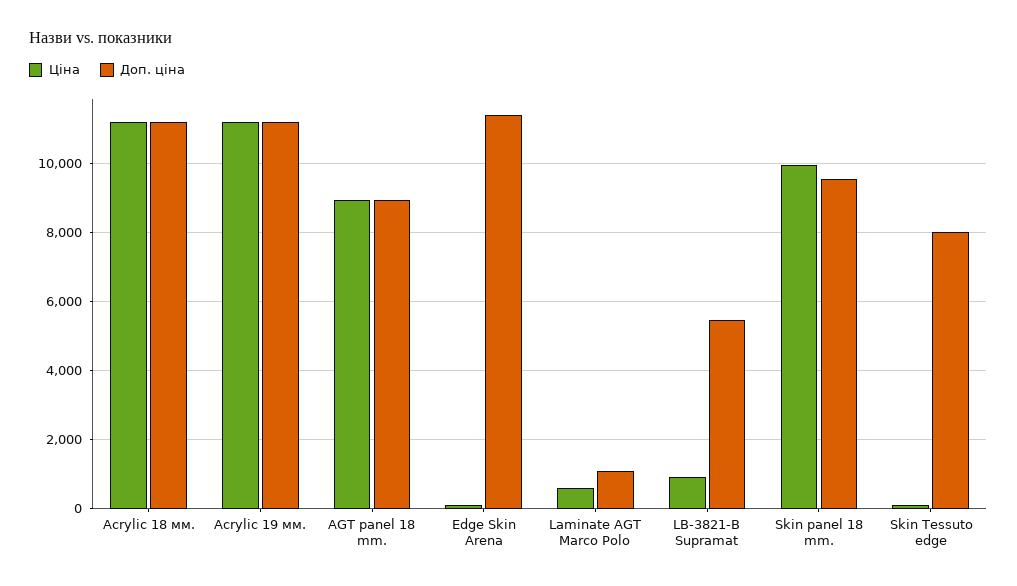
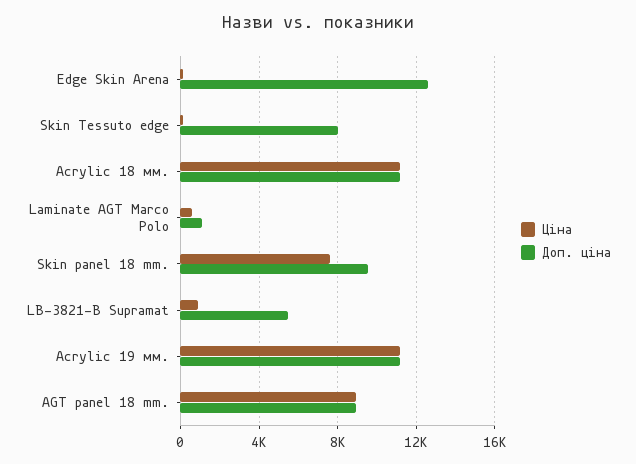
  {
    "Ціна": {
      "Acrylic 18 мм.": 11200,
      "Acrylic 19 мм.": 11200,
      "AGT panel 18 mm.": 9000,
      "Edge Skin Arena": 200,
      "Laminate AGT Marco Polo": 600,
      "LB-3821-В Supramat": 1000,
-     "Skin panel 18 mm.": 10000,
+     "Skin panel 18 mm.": 7500,
      "Skin Tessuto edge": 200
    },
    "Доп. ціна": {
      "Acrylic 18 мм.": 11200,
      "Acrylic 19 мм.": 11200,
      "AGT panel 18 mm.": 9000,
-     "Edge Skin Arena": 11400,
+     "Edge Skin Arena": 12500,
      "Laminate AGT Marco Polo": 1000,
      "LB-3821-В Supramat": 5400,
      "Skin panel 18 mm.": 9600,
      "Skin Tessuto edge": 8000
    }
  }

